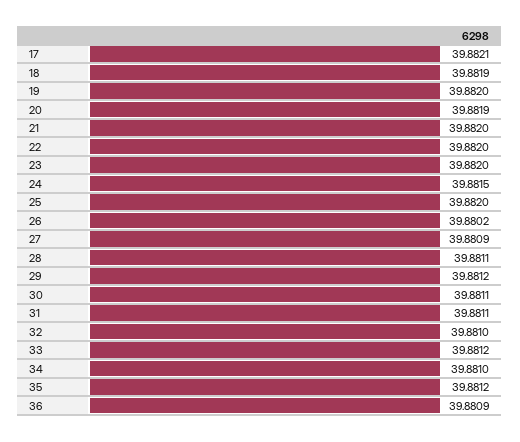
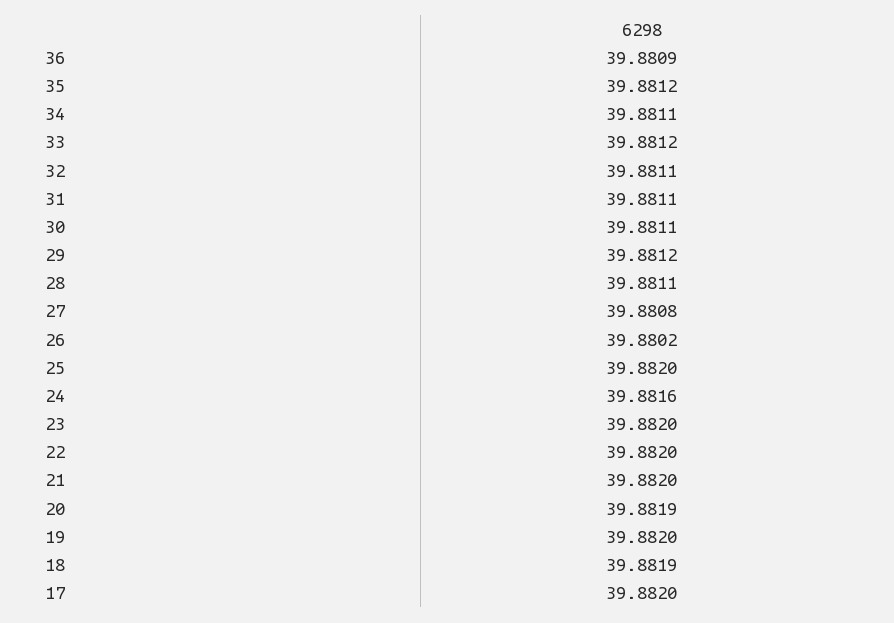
  {
-   "17": 39.8821,
+   "17": 39.882,
    "18": 39.8819,
    "19": 39.882,
    "20": 39.8819,
    "21": 39.882,
    "22": 39.882,
    "23": 39.882,
-   "24": 39.8815,
+   "24": 39.8816,
    "25": 39.882,
    "26": 39.8802,
-   "27": 39.8809,
+   "27": 39.8808,
    "28": 39.8811,
    "29": 39.8812,
    "30": 39.8811,
    "31": 39.8811,
-   "32": 39.881,
+   "32": 39.8811,
    "33": 39.8812,
-   "34": 39.881,
+   "34": 39.8811,
    "35": 39.8812,
    "36": 39.8809
  }

